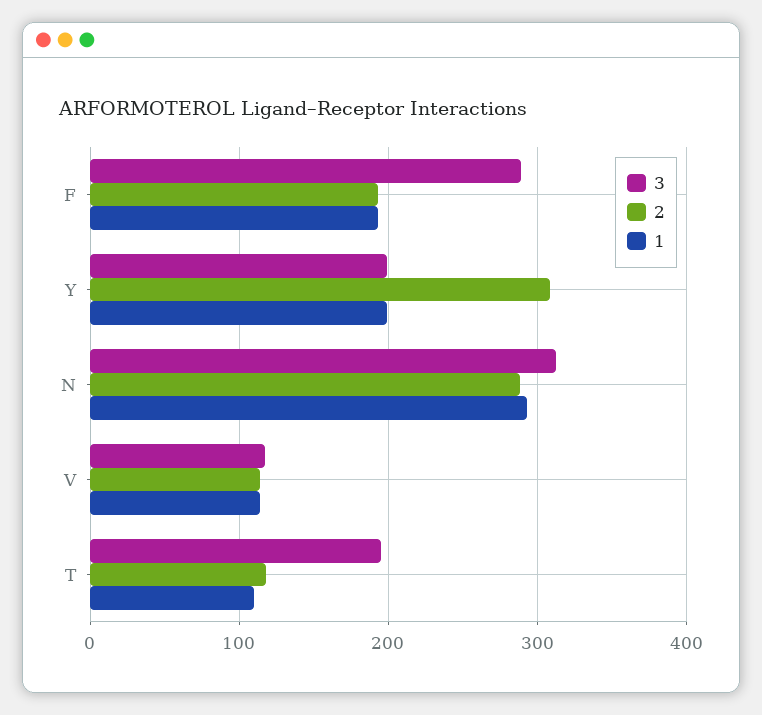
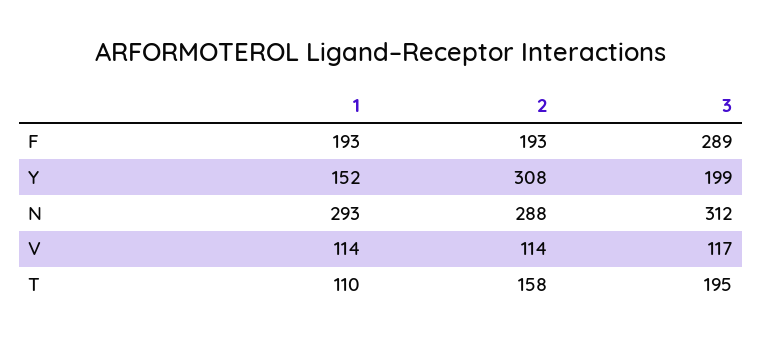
  {
    "3": {
      "F": 289,
      "Y": 199,
      "N": 312,
      "V": 117,
      "T": 195
    },
    "2": {
      "F": 193,
      "Y": 308,
      "N": 288,
      "V": 114,
-     "T": 120
+     "T": 158
    },
    "1": {
      "F": 193,
-     "Y": 200,
+     "Y": 152,
      "N": 293,
      "V": 114,
      "T": 110
    }
  }

